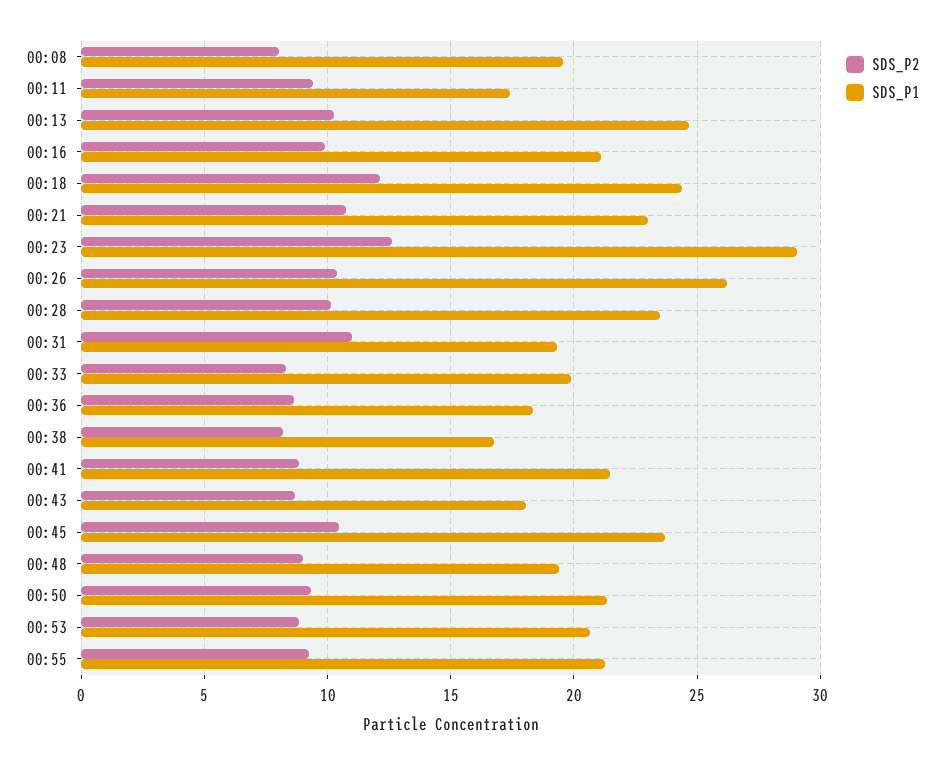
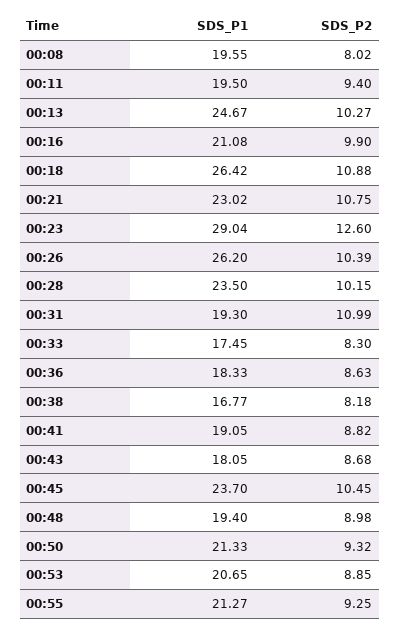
  {
    "SDS_P2": {
      "00:08": 8.02,
      "00:11": 9.4,
      "00:13": 10.27,
      "00:16": 9.9,
-     "00:18": 12,
+     "00:18": 10.88,
      "00:21": 10.75,
      "00:23": 12.6,
      "00:26": 10.39,
      "00:28": 10.15,
      "00:31": 10.99,
      "00:33": 8.3,
      "00:36": 8.63,
      "00:38": 8.18,
      "00:41": 8.82,
      "00:43": 8.68,
      "00:45": 10.45,
      "00:48": 8.98,
      "00:50": 9.32,
      "00:53": 8.85,
      "00:55": 9.25
    },
    "SDS_P1": {
      "00:08": 19.55,
-     "00:11": 17.5,
+     "00:11": 19.5,
      "00:13": 24.67,
      "00:16": 21.08,
-     "00:18": 24.5,
+     "00:18": 26.42,
      "00:21": 23.02,
      "00:23": 29.04,
      "00:26": 26.2,
      "00:28": 23.5,
      "00:31": 19.3,
-     "00:33": 20,
+     "00:33": 17.45,
      "00:36": 18.33,
      "00:38": 16.77,
-     "00:41": 21.5,
+     "00:41": 19.05,
      "00:43": 18.05,
      "00:45": 23.7,
      "00:48": 19.4,
      "00:50": 21.33,
      "00:53": 20.65,
      "00:55": 21.27
    }
  }

